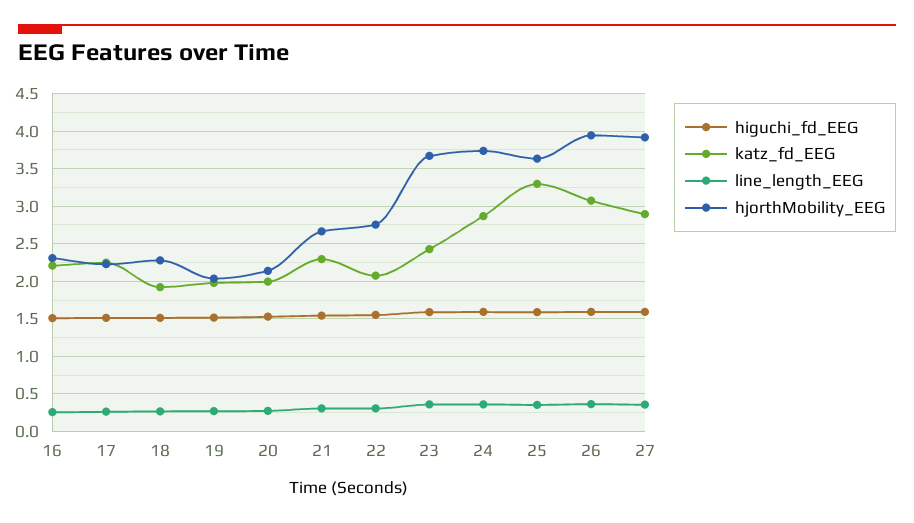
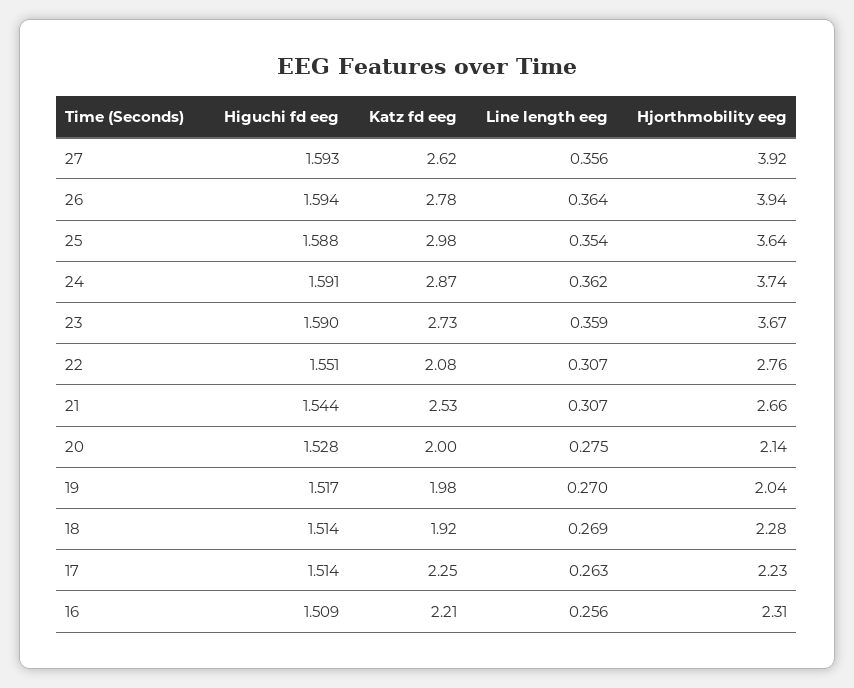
  {
    "higuchi_fd_EEG": {
      "16": 1.509,
      "17": 1.514,
      "18": 1.514,
      "19": 1.517,
      "20": 1.528,
      "21": 1.544,
      "22": 1.551,
      "23": 1.59,
      "24": 1.591,
      "25": 1.588,
      "26": 1.594,
      "27": 1.593
    },
    "katz_fd_EEG": {
      "16": 2.21,
      "17": 2.25,
      "18": 1.92,
      "19": 1.98,
      "20": 2,
-     "21": 2.3,
+     "21": 2.53,
      "22": 2.08,
-     "23": 2.4,
+     "23": 2.73,
      "24": 2.87,
-     "25": 3.3,
+     "25": 2.98,
-     "26": 3.1,
+     "26": 2.78,
-     "27": 2.9
+     "27": 2.62
    },
    "line_length_EEG": {
      "16": 0.256,
      "17": 0.263,
      "18": 0.269,
      "19": 0.27,
      "20": 0.275,
      "21": 0.307,
      "22": 0.307,
      "23": 0.359,
      "24": 0.362,
      "25": 0.354,
      "26": 0.364,
      "27": 0.356
    },
    "hjorthMobility_EEG": {
      "16": 2.31,
      "17": 2.23,
      "18": 2.28,
      "19": 2.04,
      "20": 2.14,
      "21": 2.66,
      "22": 2.76,
      "23": 3.67,
      "24": 3.74,
      "25": 3.64,
      "26": 3.94,
      "27": 3.92
    }
  }

